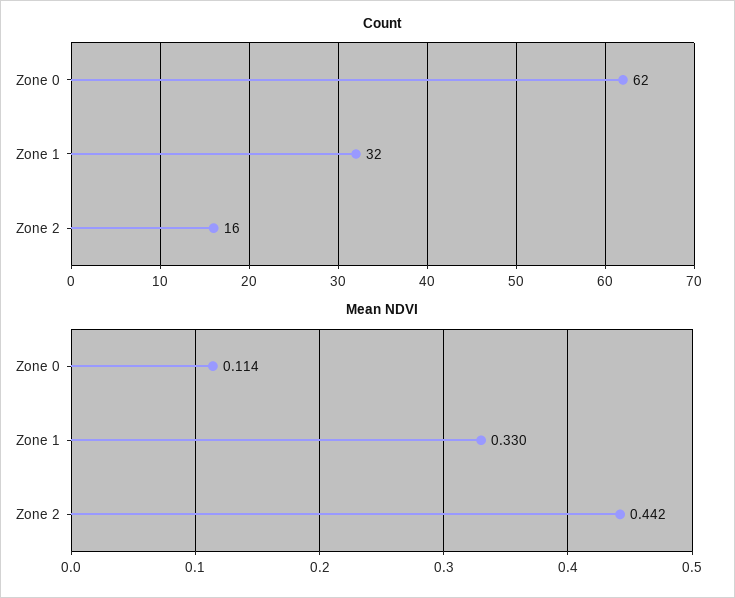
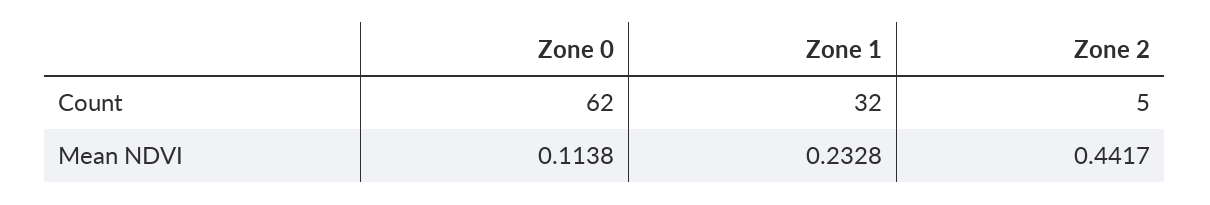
  {
    "Count": {
      "Zone 0": 62,
      "Zone 1": 32,
-     "Zone 2": 16
+     "Zone 2": 5
    },
    "Mean NDVI": {
      "Zone 0": 0.1138,
-     "Zone 1": 0.33,
+     "Zone 1": 0.2328,
      "Zone 2": 0.4417
    }
  }

